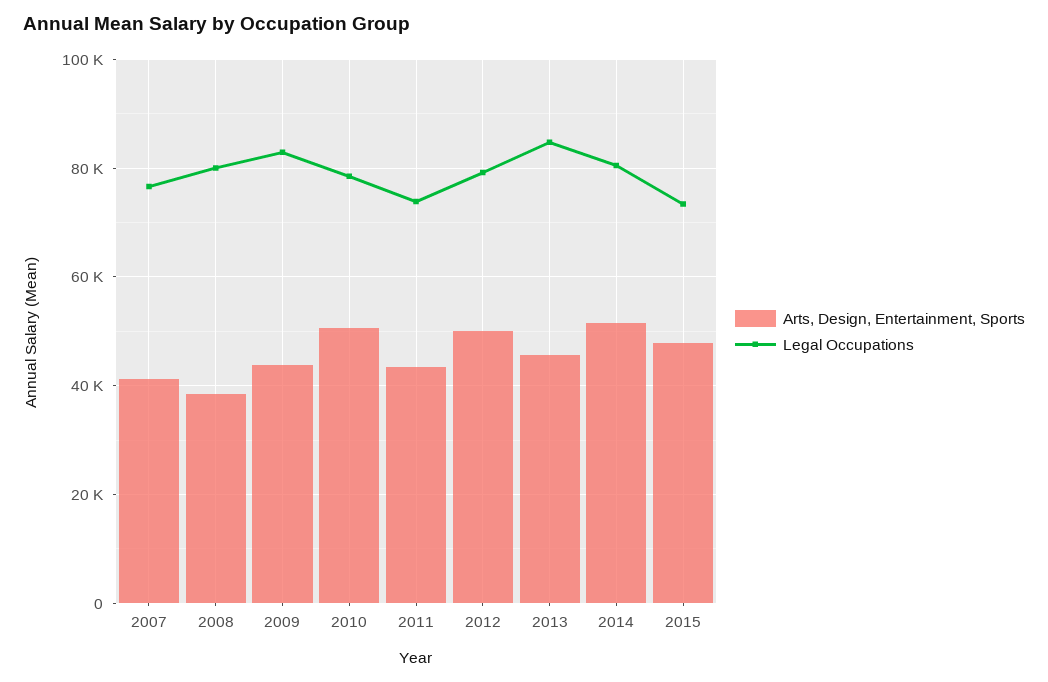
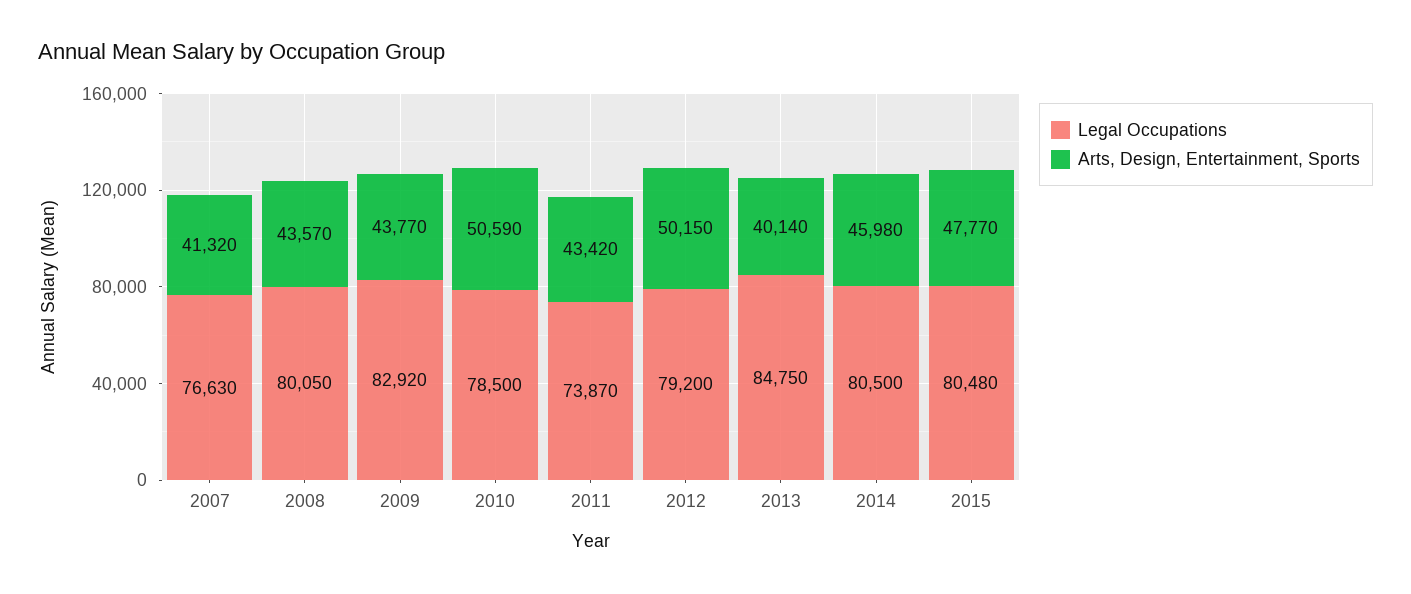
  {
    "Arts, Design, Entertainment, Sports": {
      "2007": 41320,
-     "2008": 38000,
+     "2008": 43570,
      "2009": 43770,
      "2010": 50590,
      "2011": 43420,
      "2012": 50150,
-     "2013": 46000,
+     "2013": 40140,
-     "2014": 52000,
+     "2014": 45980,
      "2015": 47770
    },
    "Legal Occupations": {
      "2007": 76630,
      "2008": 80050,
      "2009": 82920,
      "2010": 78500,
      "2011": 73870,
      "2012": 79200,
      "2013": 84750,
      "2014": 80500,
-     "2015": 74000
+     "2015": 80480
    }
  }

